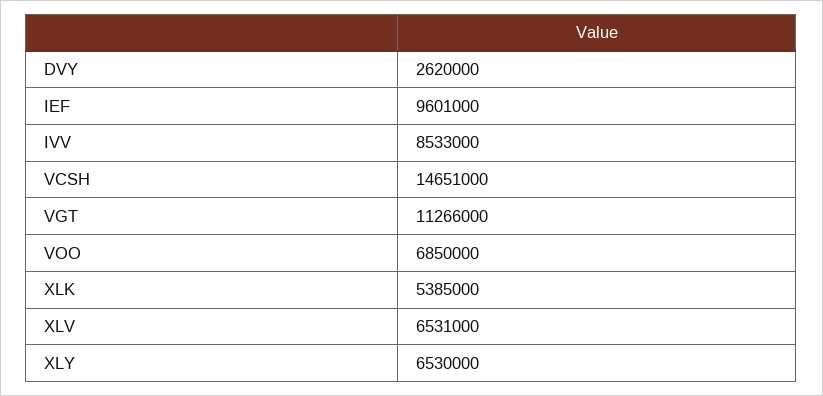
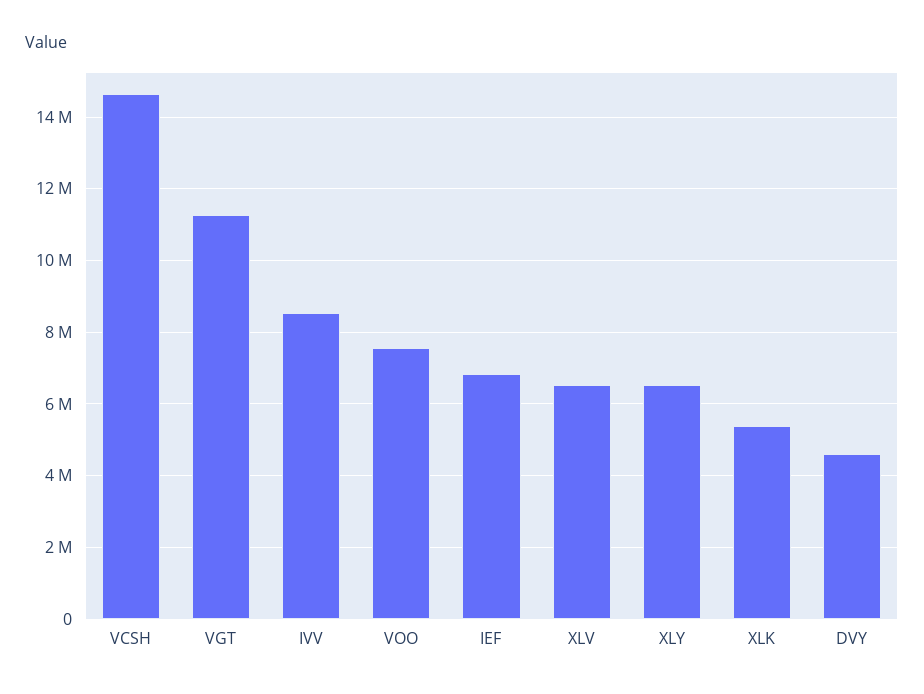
  {
-   "DVY": 2620000,
+   "DVY": 4600000,
-   "IEF": 9601000,
+   "IEF": 6800000,
    "IVV": 8533000,
    "VCSH": 14651000,
    "VGT": 11266000,
-   "VOO": 6850000,
+   "VOO": 7600000,
    "XLK": 5385000,
    "XLV": 6531000,
    "XLY": 6530000
  }

